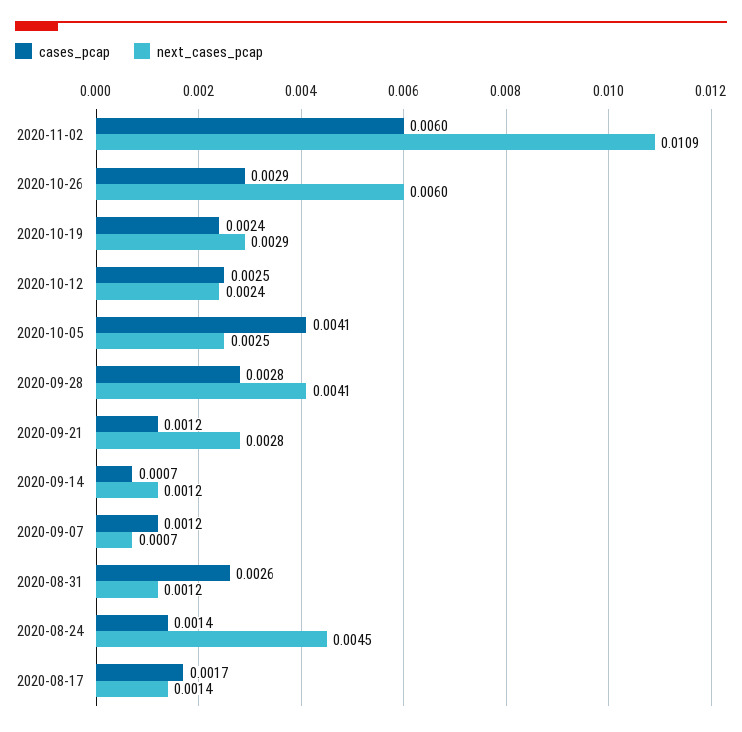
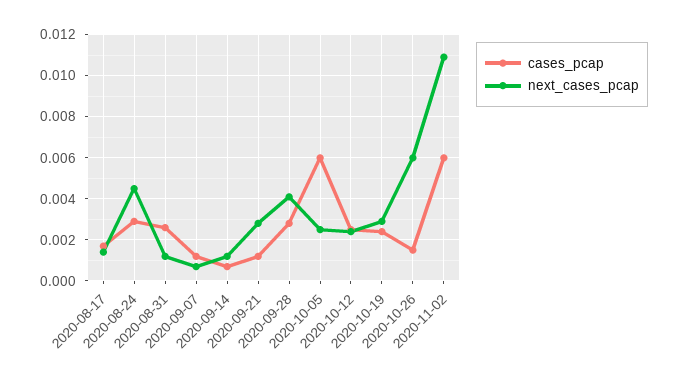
  {
    "cases_pcap": {
      "2020-11-02": 0.006,
-     "2020-10-26": 0.0029,
+     "2020-10-26": 0.0015,
      "2020-10-19": 0.0024,
      "2020-10-12": 0.0025,
-     "2020-10-05": 0.0041,
+     "2020-10-05": 0.006,
      "2020-09-28": 0.0028,
      "2020-09-21": 0.0012,
      "2020-09-14": 0.0007,
      "2020-09-07": 0.0012,
      "2020-08-31": 0.0026,
-     "2020-08-24": 0.0014,
+     "2020-08-24": 0.003,
      "2020-08-17": 0.0017
    },
    "next_cases_pcap": {
      "2020-11-02": 0.0109,
      "2020-10-26": 0.006,
      "2020-10-19": 0.0029,
      "2020-10-12": 0.0024,
      "2020-10-05": 0.0025,
      "2020-09-28": 0.0041,
      "2020-09-21": 0.0028,
      "2020-09-14": 0.0012,
      "2020-09-07": 0.0007,
      "2020-08-31": 0.0012,
      "2020-08-24": 0.0045,
      "2020-08-17": 0.0014
    }
  }

